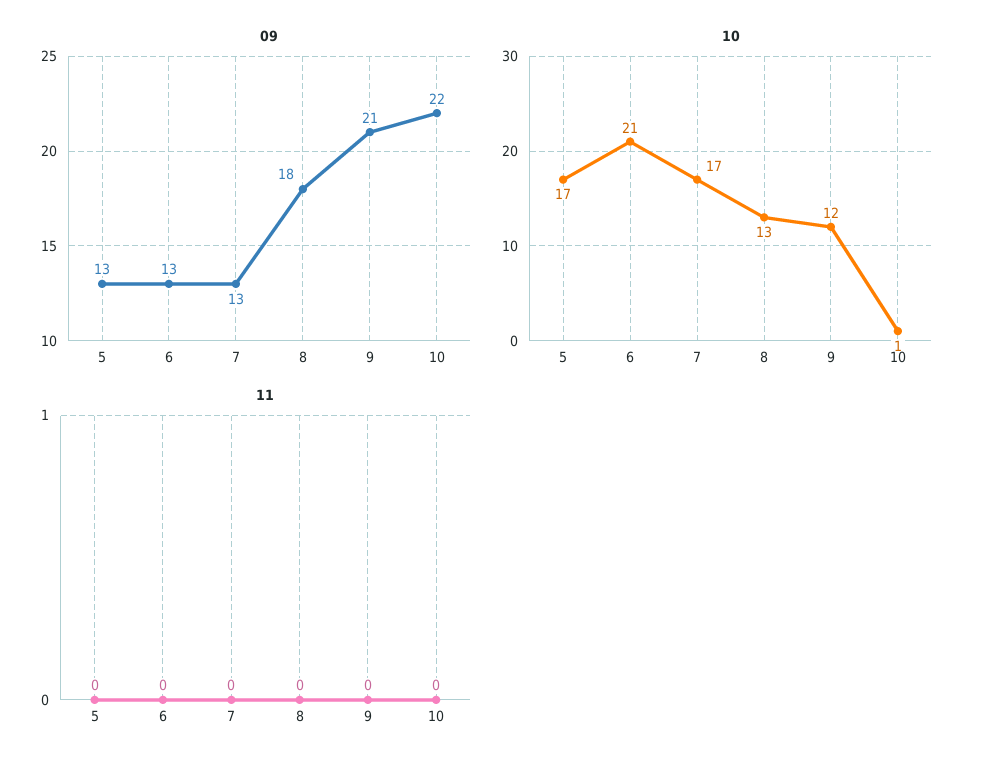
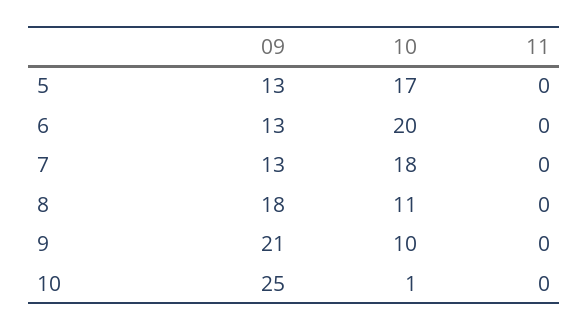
  {
    "09": {
      "5": 13,
      "6": 13,
      "7": 13,
      "8": 18,
      "9": 21,
-     "10": 22
+     "10": 25
    },
    "10": {
      "5": 17,
-     "6": 21,
+     "6": 20,
-     "7": 17,
+     "7": 18,
-     "8": 13,
+     "8": 11,
-     "9": 12,
+     "9": 10,
      "10": 1
    },
    "11": {
      "5": 0,
      "6": 0,
      "7": 0,
      "8": 0,
      "9": 0,
      "10": 0
    }
  }

